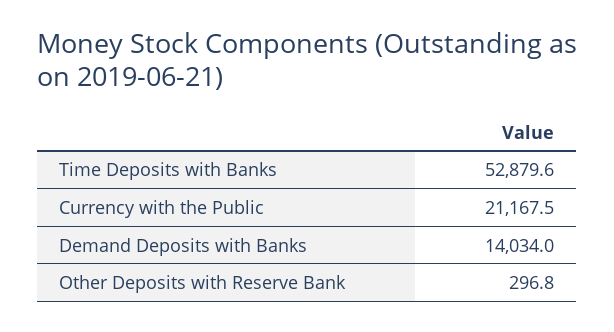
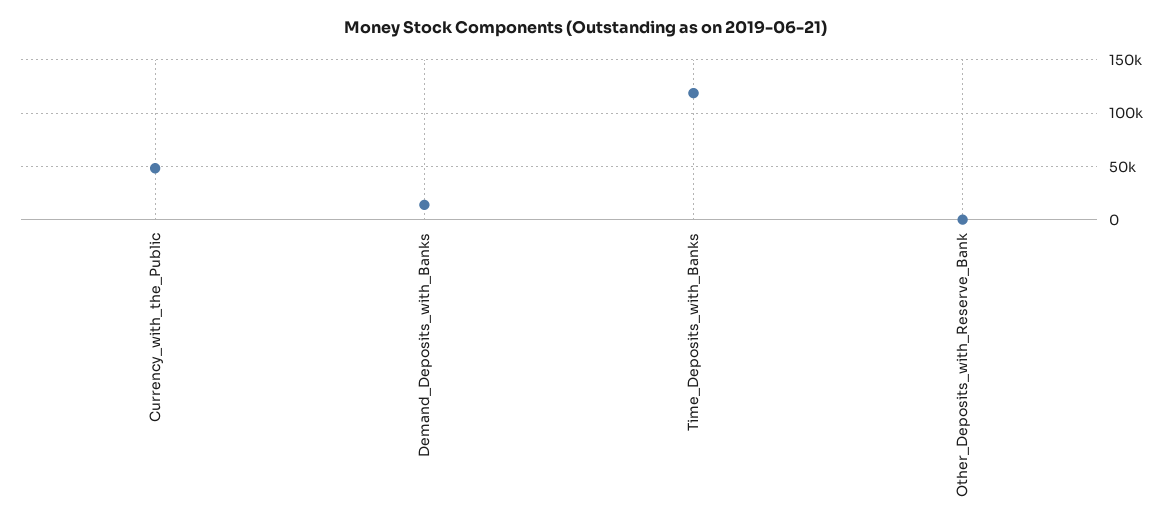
  {
-   "Time Deposits with Banks": 52879.6,
+   "Time Deposits with Banks": 120000,
-   "Currency with the Public": 21167.5,
+   "Currency with the Public": 50000,
    "Demand Deposits with Banks": 14034,
    "Other Deposits with Reserve Bank": 296.8
  }

